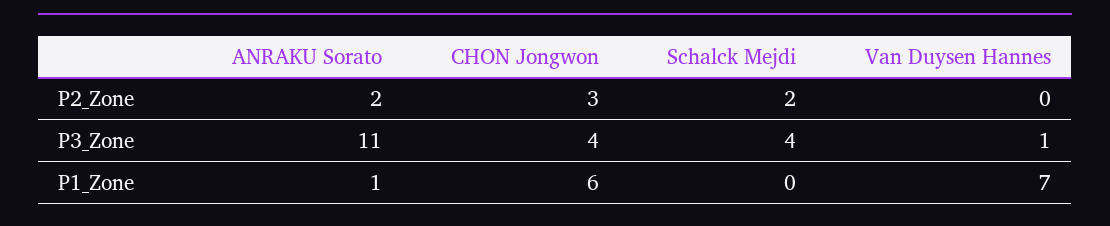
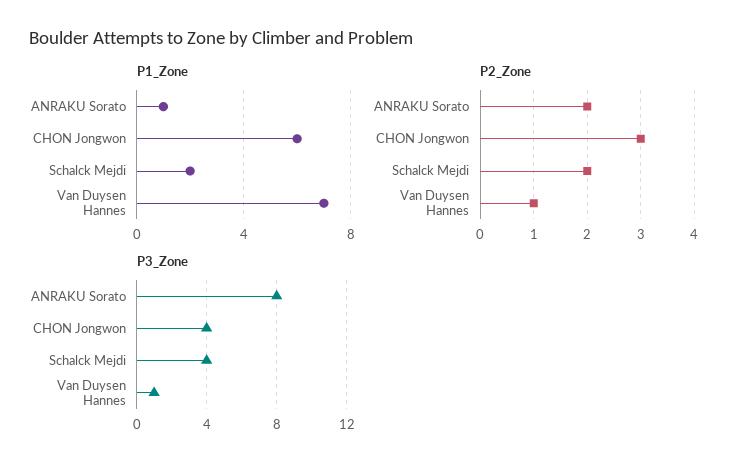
  {
    "P2_Zone": {
      "ANRAKU Sorato": 2,
      "CHON Jongwon": 3,
      "Schalck Mejdi": 2,
-     "Van Duysen Hannes": 0
+     "Van Duysen Hannes": 1
    },
    "P3_Zone": {
-     "ANRAKU Sorato": 11,
+     "ANRAKU Sorato": 8,
      "CHON Jongwon": 4,
      "Schalck Mejdi": 4,
      "Van Duysen Hannes": 1
    },
    "P1_Zone": {
      "ANRAKU Sorato": 1,
      "CHON Jongwon": 6,
-     "Schalck Mejdi": 0,
+     "Schalck Mejdi": 2,
      "Van Duysen Hannes": 7
    }
  }

